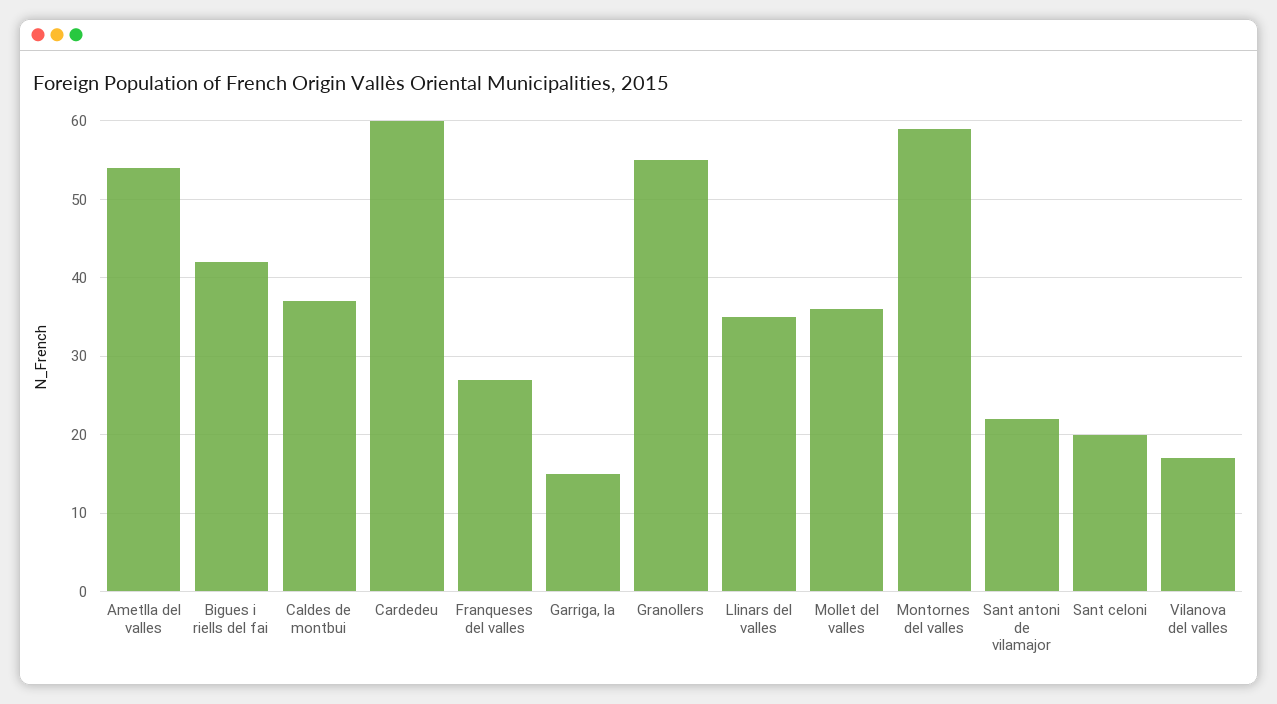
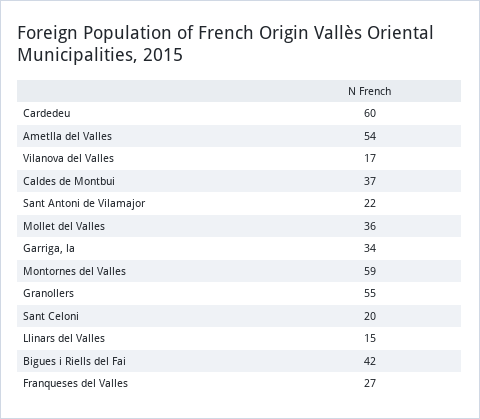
  {
    "Ametlla del valles": 54,
    "Bigues i riells del fai": 42,
    "Caldes de montbui": 37,
    "Cardedeu": 60,
    "Franqueses del valles": 27,
-   "Garriga, la": 15,
+   "Garriga, la": 34,
    "Granollers": 55,
-   "Llinars del valles": 35,
+   "Llinars del valles": 15,
    "Mollet del valles": 36,
    "Montornes del valles": 59,
    "Sant antoni de vilamajor": 22,
    "Sant celoni": 20,
    "Vilanova del valles": 17
  }

